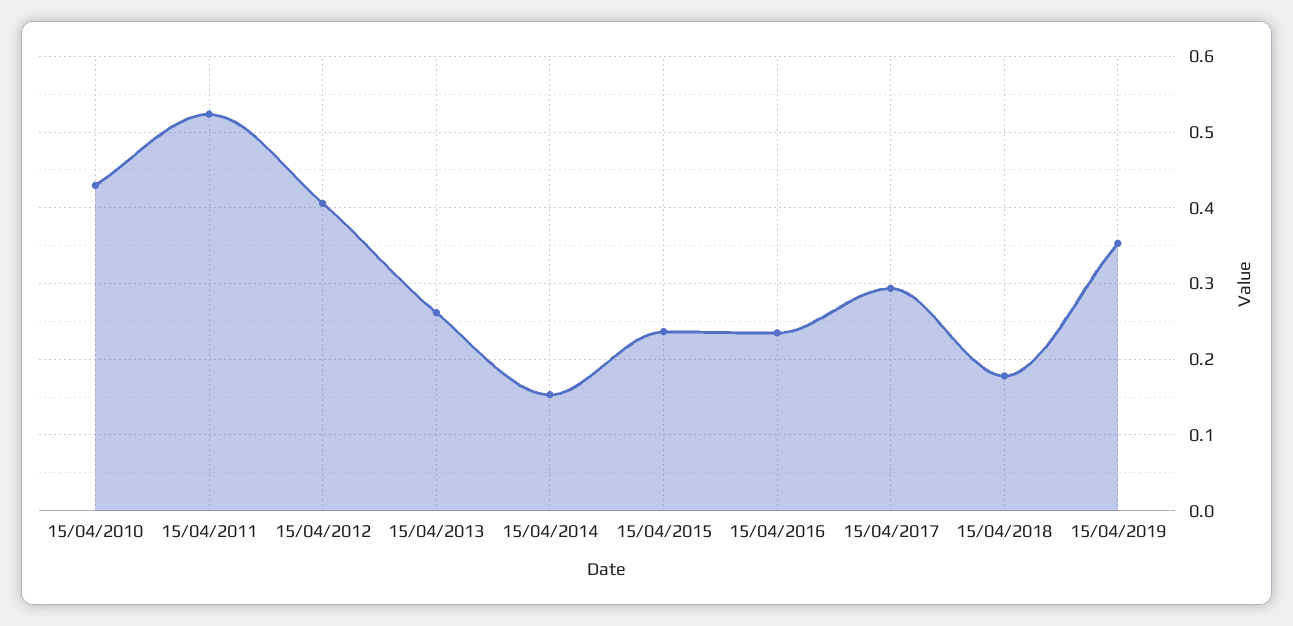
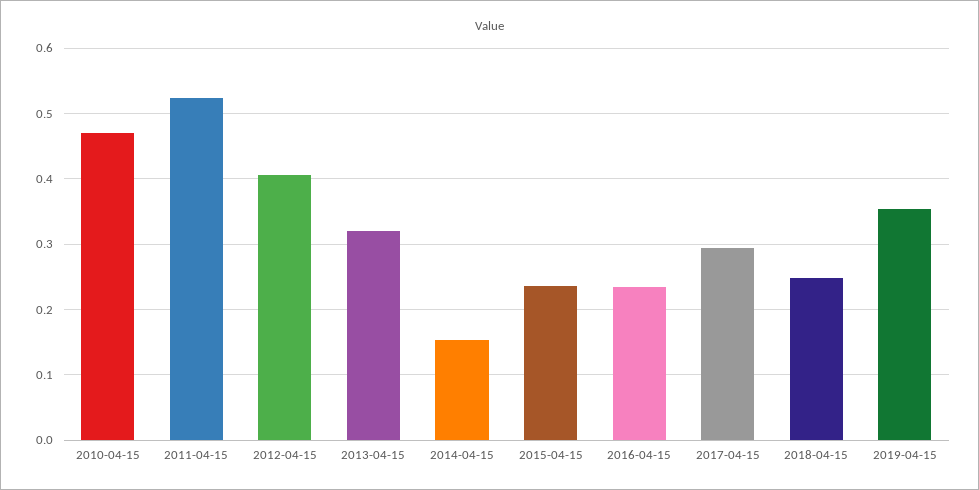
  {
-   "15/04/2010": 0.43,
+   "15/04/2010": 0.47,
    "15/04/2011": 0.52,
    "15/04/2012": 0.41,
-   "15/04/2013": 0.26,
+   "15/04/2013": 0.32,
    "15/04/2014": 0.15,
    "15/04/2015": 0.24,
    "15/04/2016": 0.23,
    "15/04/2017": 0.29,
-   "15/04/2018": 0.18,
+   "15/04/2018": 0.25,
    "15/04/2019": 0.35
  }

